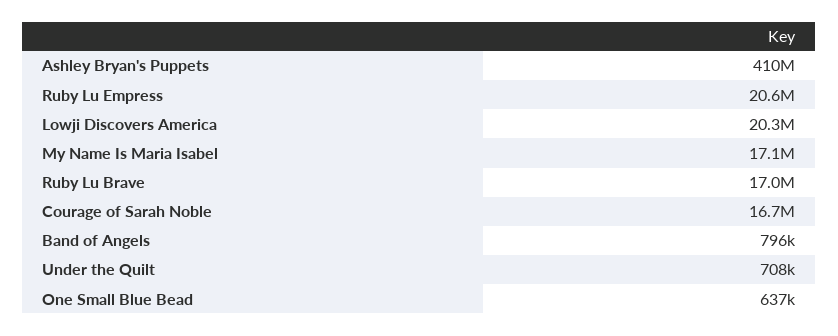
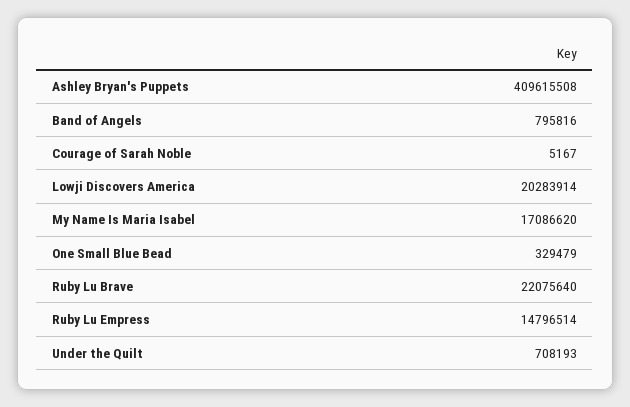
  {
    "Ashley Bryan's Puppets": 409615508,
-   "Ruby Lu Empress": 20600000,
+   "Ruby Lu Empress": 14796514,
    "Lowji Discovers America": 20283914,
    "My Name Is Maria Isabel": 17086620,
-   "Ruby Lu Brave": 17000000,
+   "Ruby Lu Brave": 22075640,
-   "Courage of Sarah Noble": 16700000,
+   "Courage of Sarah Noble": 5167,
    "Band of Angels": 795816,
    "Under the Quilt": 708193,
-   "One Small Blue Bead": 637000
+   "One Small Blue Bead": 329479
  }

